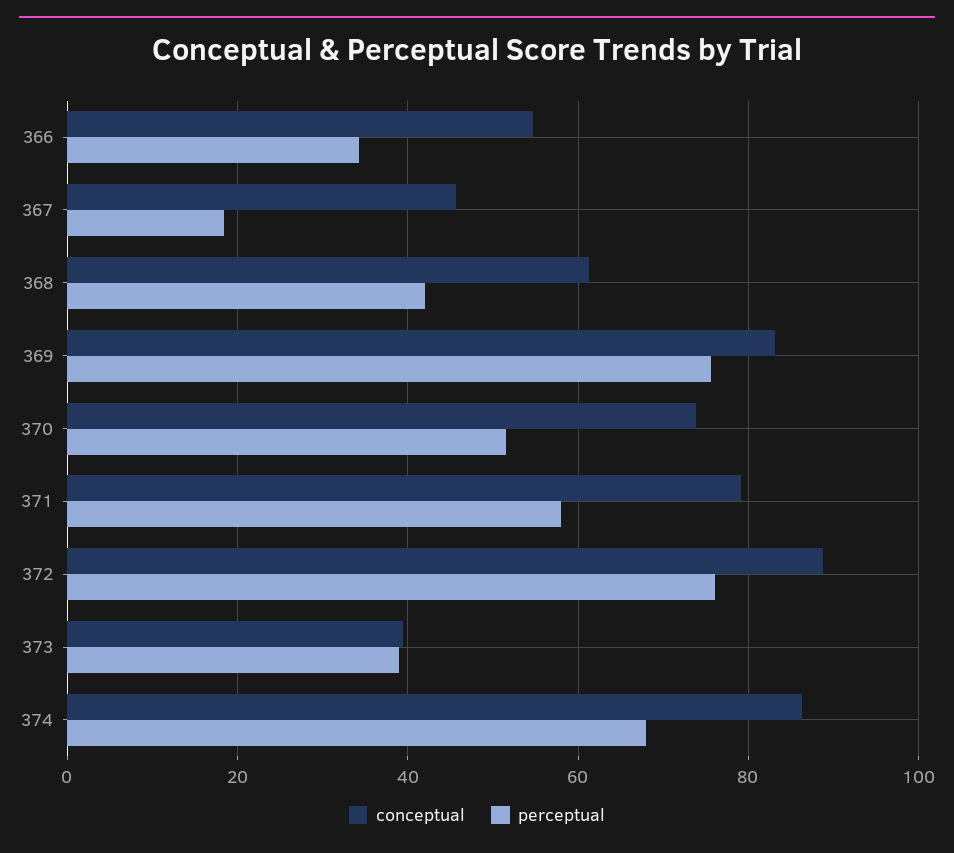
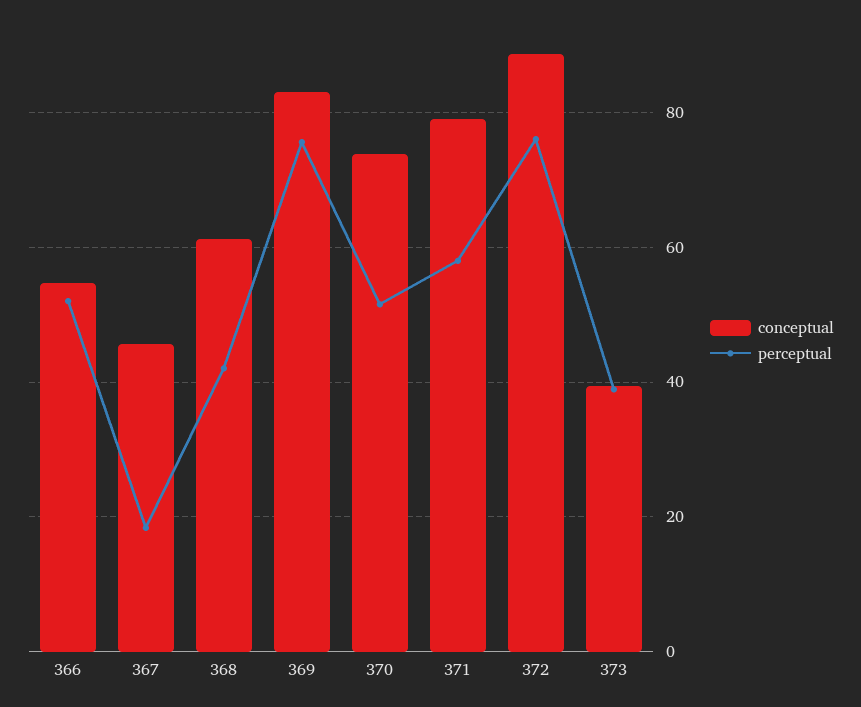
  {
    "conceptual": {
      "366": 54,
      "367": 46,
      "368": 62,
      "369": 84,
      "370": 74,
      "371": 80,
      "372": 88,
-     "373": 40,
+     "373": 40
-     "374": 86
    },
    "perceptual": {
-     "366": 34,
+     "366": 52,
      "367": 18,
      "368": 42,
      "369": 76,
      "370": 52,
      "371": 58,
      "372": 76,
-     "373": 38,
+     "373": 38
-     "374": 68
    }
  }

